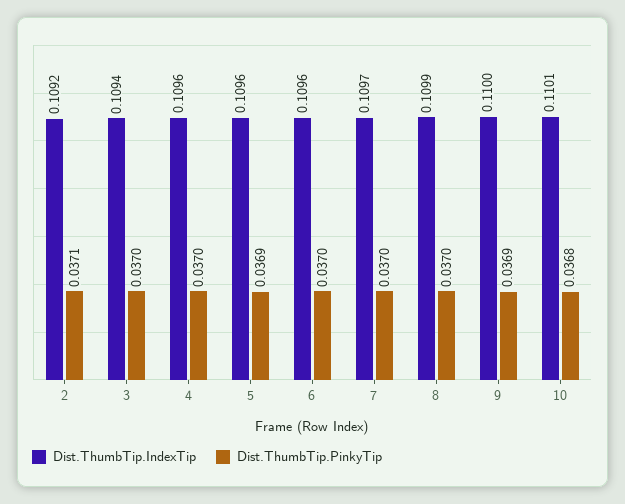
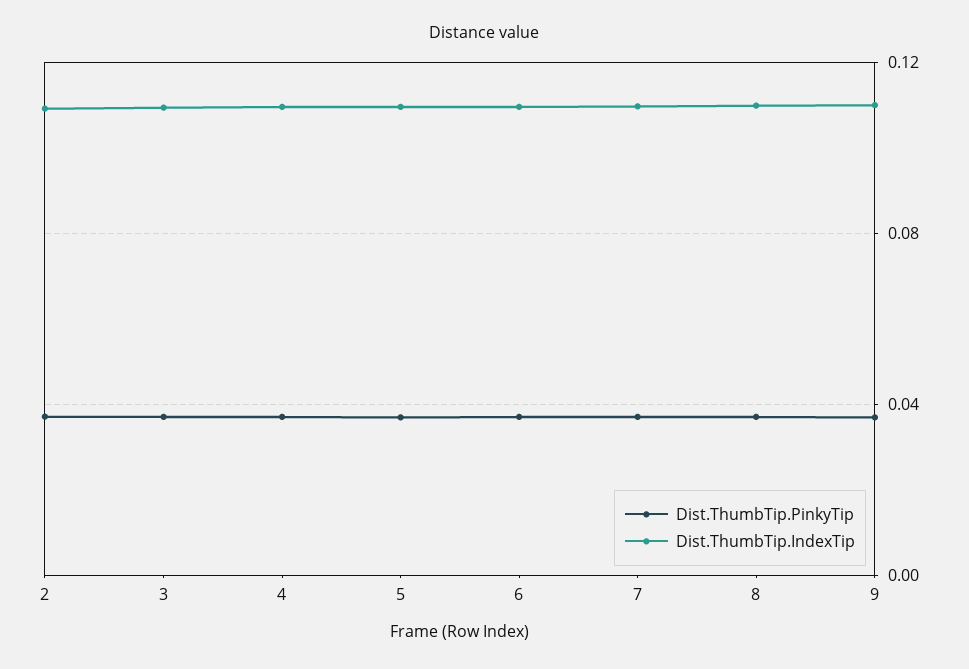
  {
    "Dist.ThumbTip.IndexTip": {
      "2": 0.1092,
      "3": 0.1094,
      "4": 0.1096,
      "5": 0.1096,
      "6": 0.1096,
      "7": 0.1097,
      "8": 0.1099,
-     "9": 0.11,
+     "9": 0.11
-     "10": 0.1101
    },
    "Dist.ThumbTip.PinkyTip": {
      "2": 0.0371,
      "3": 0.037,
      "4": 0.037,
      "5": 0.0369,
      "6": 0.037,
      "7": 0.037,
      "8": 0.037,
-     "9": 0.0369,
+     "9": 0.0369
-     "10": 0.0368
    }
  }

